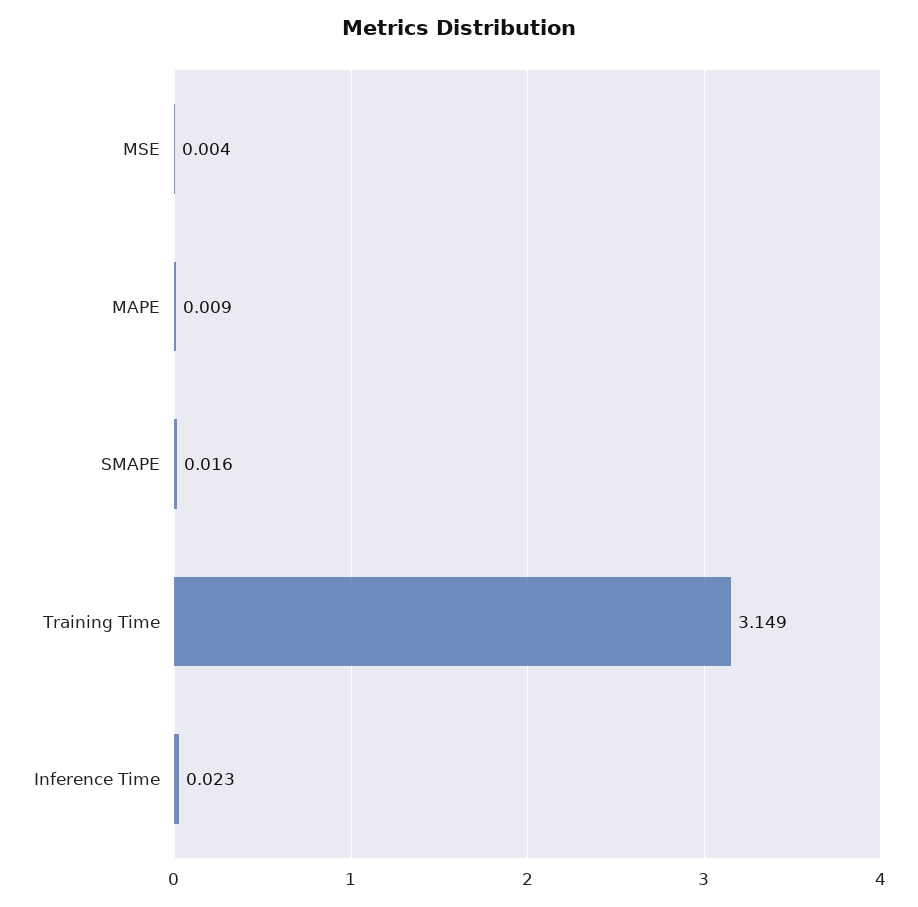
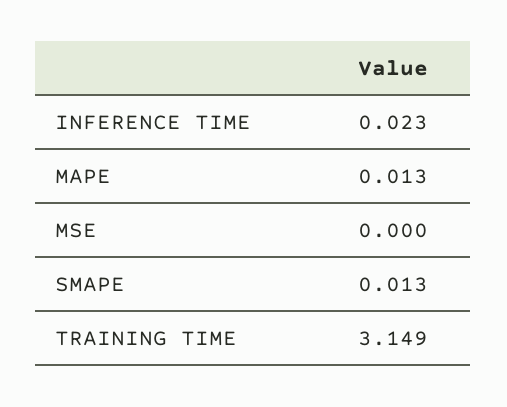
  {
-   "MSE": 0.004,
+   "MSE": 0,
-   "MAPE": 0.009,
+   "MAPE": 0.013,
-   "SMAPE": 0.016,
+   "SMAPE": 0.013,
    "Training Time": 3.149,
    "Inference Time": 0.023
  }

